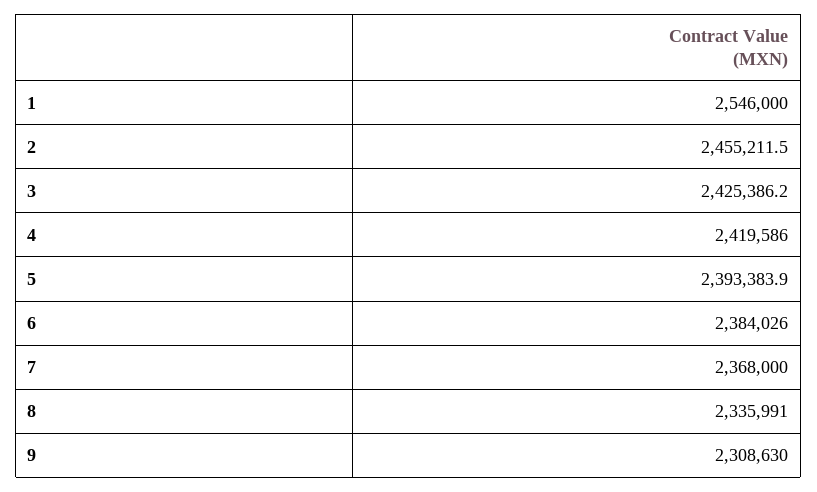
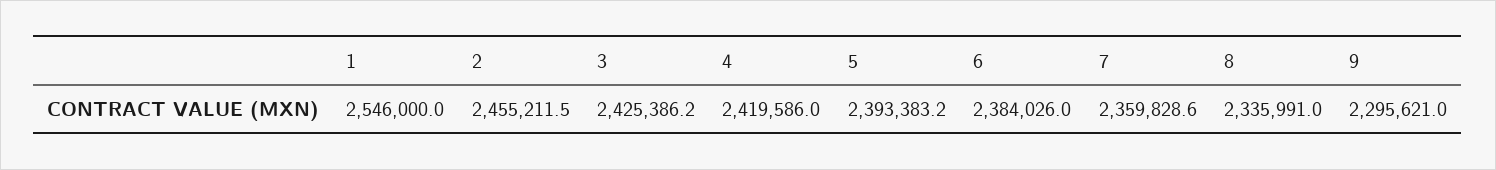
  {
    "1": 2546000,
    "2": 2455211.5,
    "3": 2425386.2,
    "4": 2419586,
-   "5": 2393383.9,
+   "5": 2393383.2,
    "6": 2384026,
-   "7": 2368000,
+   "7": 2359828.6,
    "8": 2335991,
-   "9": 2308630
+   "9": 2295621
  }

